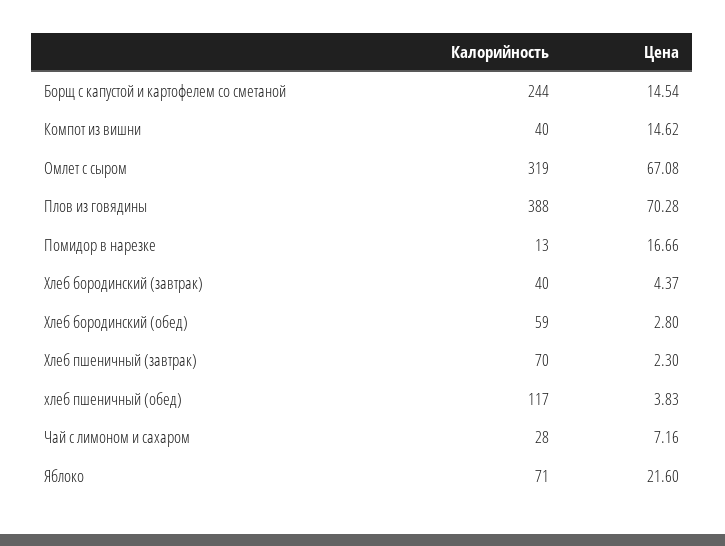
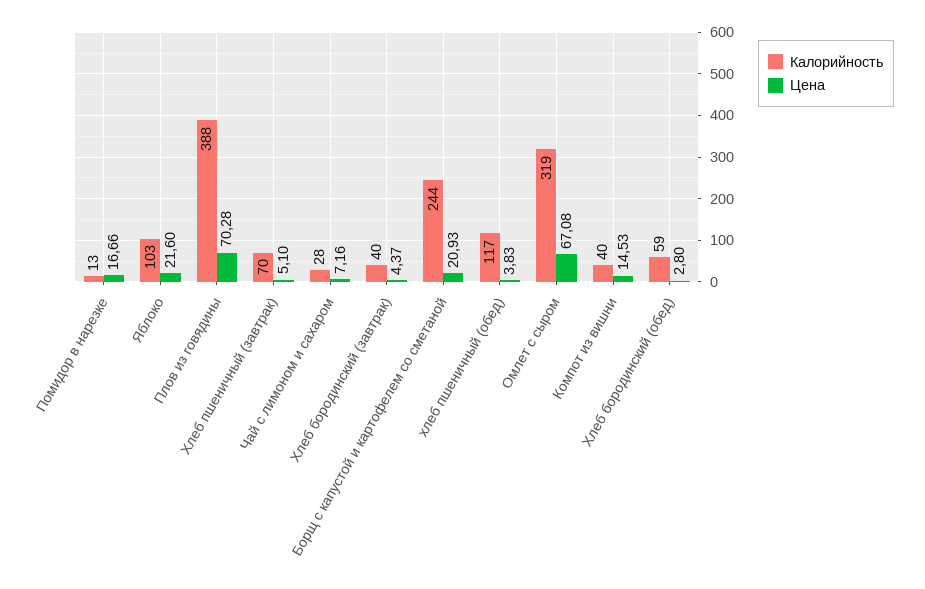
  {
    "Калорийность": {
      "Борщ с капустой и картофелем со сметаной": 244,
      "Компот из вишни": 40,
      "Омлет с сыром": 319,
      "Плов из говядины": 388,
      "Помидор в нарезке": 13,
      "Хлеб бородинский (завтрак)": 40,
      "Хлеб бородинский (обед)": 59,
      "Хлеб пшеничный (завтрак)": 70,
      "хлеб пшеничный (обед)": 117,
      "Чай с лимоном и сахаром": 28,
-     "Яблоко": 71
+     "Яблоко": 103
    },
    "Цена": {
-     "Борщ с капустой и картофелем со сметаной": 14.54,
+     "Борщ с капустой и картофелем со сметаной": 20.93,
-     "Компот из вишни": 14.62,
+     "Компот из вишни": 14.53,
      "Омлет с сыром": 67.08,
      "Плов из говядины": 70.28,
      "Помидор в нарезке": 16.66,
      "Хлеб бородинский (завтрак)": 4.37,
      "Хлеб бородинский (обед)": 2.8,
-     "Хлеб пшеничный (завтрак)": 2.3,
+     "Хлеб пшеничный (завтрак)": 5.1,
      "хлеб пшеничный (обед)": 3.83,
      "Чай с лимоном и сахаром": 7.16,
      "Яблоко": 21.6
    }
  }

